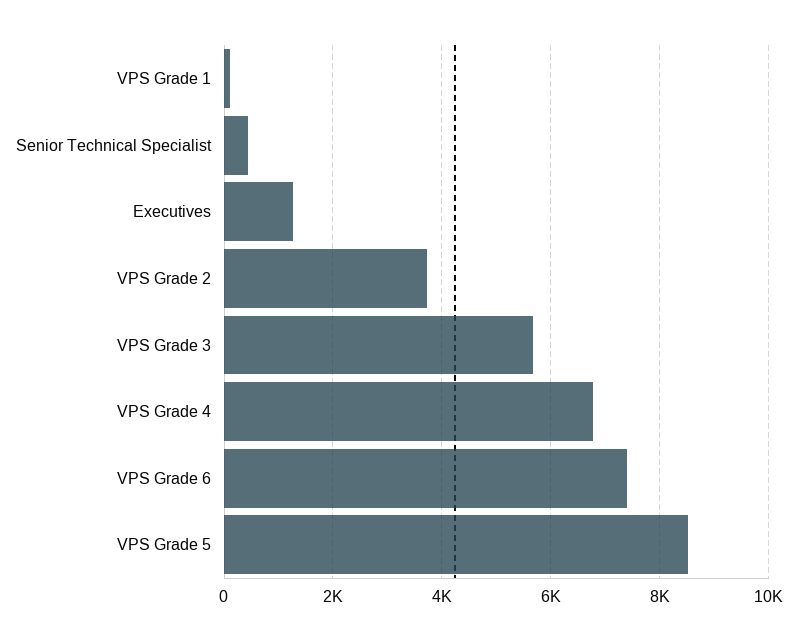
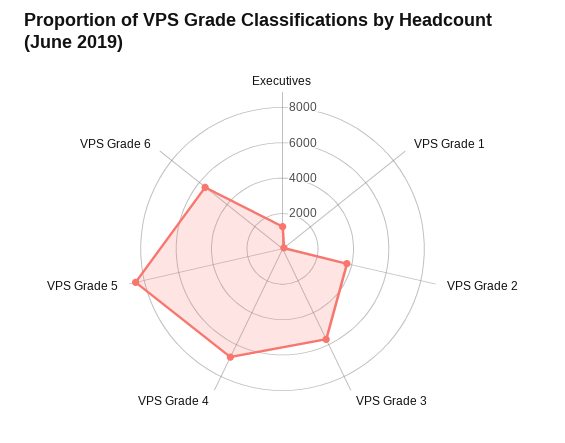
  {
    "VPS Grade 1": 200,
-   "Senior Technical Specialist": 400,
    "Executives": 1200,
    "VPS Grade 2": 3800,
    "VPS Grade 3": 5600,
    "VPS Grade 4": 6800,
-   "VPS Grade 6": 7400,
+   "VPS Grade 6": 5500,
    "VPS Grade 5": 8600
  }

